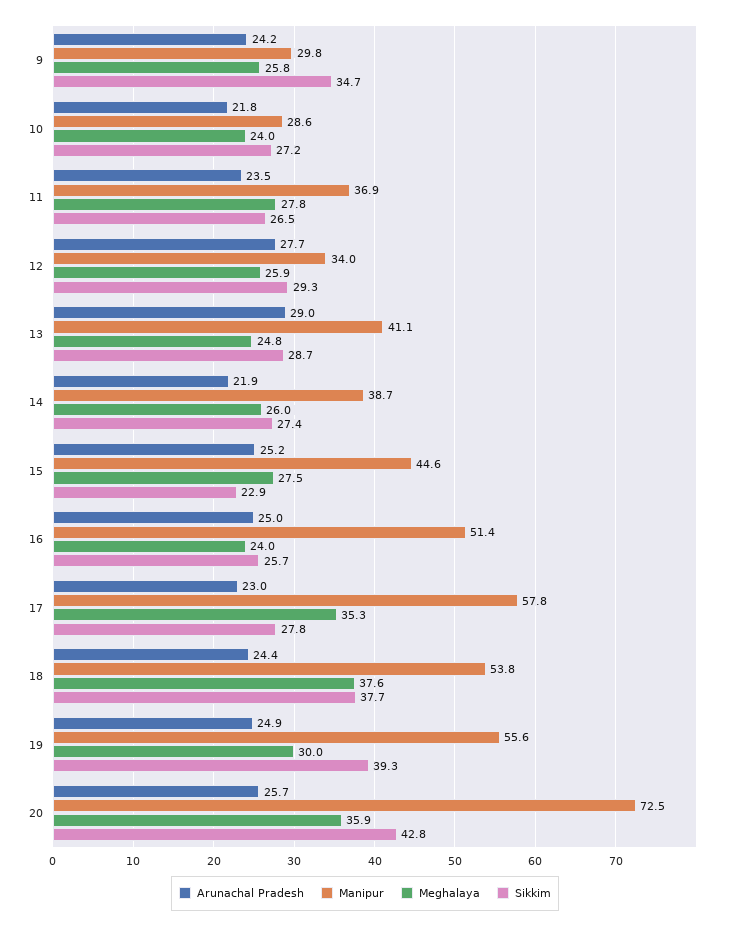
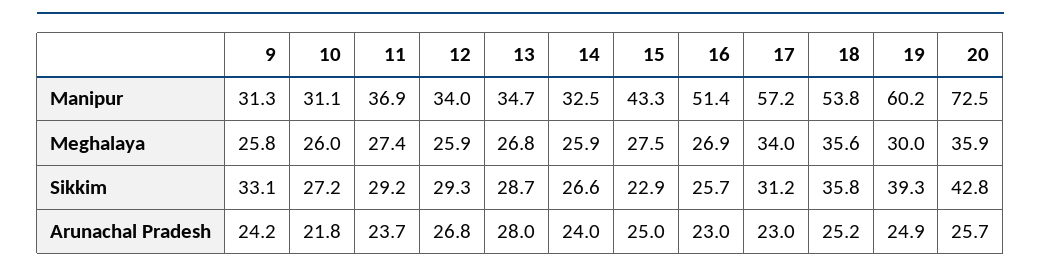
  {
    "Arunachal Pradesh": {
      "9": 24.2,
      "10": 21.8,
-     "11": 23.5,
+     "11": 23.7,
-     "12": 27.7,
+     "12": 26.8,
-     "13": 29,
+     "13": 28,
-     "14": 21.9,
+     "14": 24,
-     "15": 25.2,
+     "15": 25,
-     "16": 25,
+     "16": 23,
      "17": 23,
-     "18": 24.4,
+     "18": 25.2,
      "19": 24.9,
      "20": 25.7
    },
    "Manipur": {
-     "9": 29.8,
+     "9": 31.3,
-     "10": 28.6,
+     "10": 31.1,
      "11": 36.9,
      "12": 34,
-     "13": 41.1,
+     "13": 34.7,
-     "14": 38.7,
+     "14": 32.5,
-     "15": 44.6,
+     "15": 43.3,
      "16": 51.4,
-     "17": 57.8,
+     "17": 57.2,
      "18": 53.8,
-     "19": 55.6,
+     "19": 60.2,
      "20": 72.5
    },
    "Meghalaya": {
      "9": 25.8,
-     "10": 24,
+     "10": 26,
-     "11": 27.8,
+     "11": 27.4,
      "12": 25.9,
-     "13": 24.8,
+     "13": 26.8,
-     "14": 26,
+     "14": 25.9,
      "15": 27.5,
-     "16": 24,
+     "16": 26.9,
-     "17": 35.3,
+     "17": 34,
-     "18": 37.6,
+     "18": 35.6,
      "19": 30,
      "20": 35.9
    },
    "Sikkim": {
-     "9": 34.7,
+     "9": 33.1,
      "10": 27.2,
-     "11": 26.5,
+     "11": 29.2,
      "12": 29.3,
      "13": 28.7,
-     "14": 27.4,
+     "14": 26.6,
      "15": 22.9,
      "16": 25.7,
-     "17": 27.8,
+     "17": 31.2,
-     "18": 37.7,
+     "18": 35.8,
      "19": 39.3,
      "20": 42.8
    }
  }

